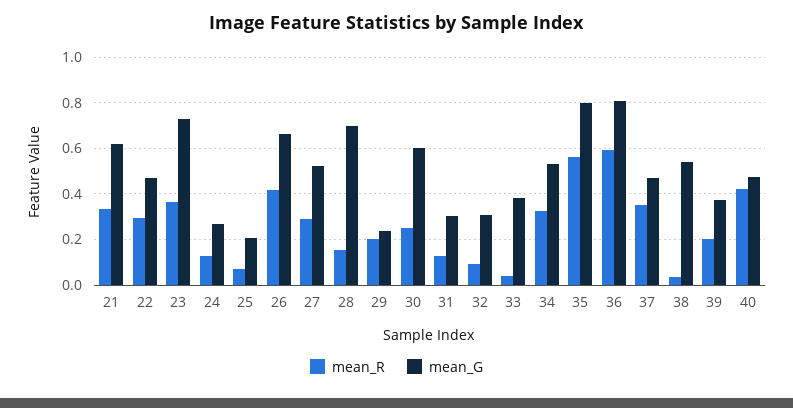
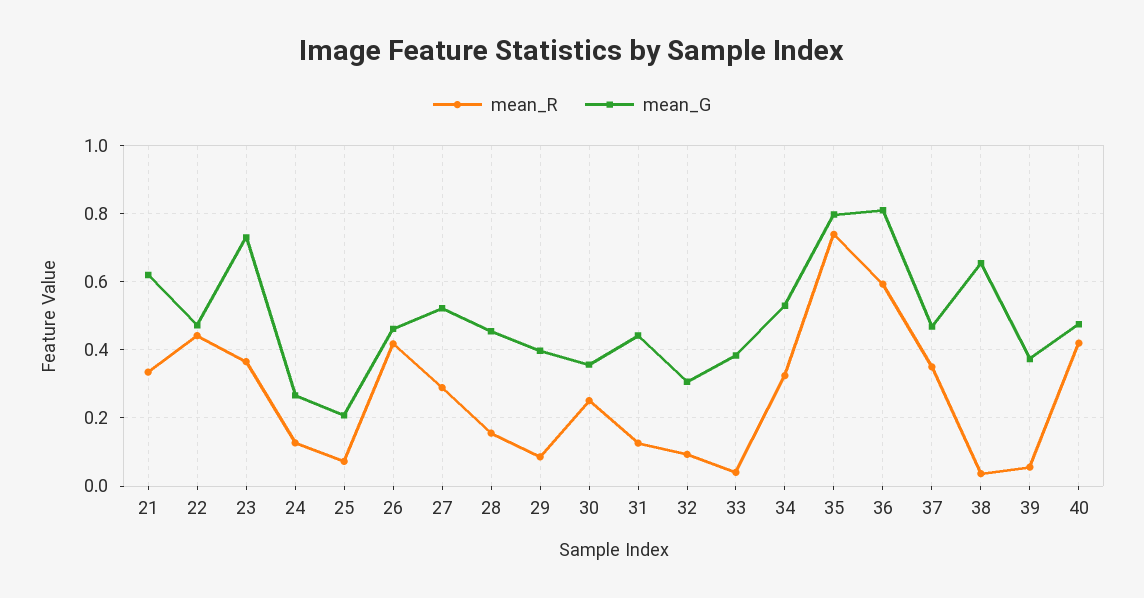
  {
    "mean_R": {
      "21": 0.34,
-     "22": 0.3,
+     "22": 0.44,
      "23": 0.36,
      "24": 0.12,
      "25": 0.08,
      "26": 0.42,
      "27": 0.28,
      "28": 0.16,
-     "29": 0.2,
+     "29": 0.08,
      "30": 0.26,
      "31": 0.12,
      "32": 0.1,
      "33": 0.04,
      "34": 0.32,
-     "35": 0.55,
+     "35": 0.74,
      "36": 0.6,
      "37": 0.34,
      "38": 0.04,
-     "39": 0.2,
+     "39": 0.06,
      "40": 0.42
    },
    "mean_G": {
      "21": 0.62,
      "22": 0.48,
      "23": 0.72,
      "24": 0.26,
      "25": 0.2,
-     "26": 0.65,
+     "26": 0.46,
      "27": 0.52,
-     "28": 0.7,
+     "28": 0.46,
-     "29": 0.25,
+     "29": 0.4,
-     "30": 0.6,
+     "30": 0.36,
-     "31": 0.3,
+     "31": 0.44,
      "32": 0.3,
      "33": 0.38,
      "34": 0.52,
      "35": 0.8,
      "36": 0.8,
      "37": 0.46,
-     "38": 0.55,
+     "38": 0.66,
      "39": 0.38,
      "40": 0.48
    }
  }

